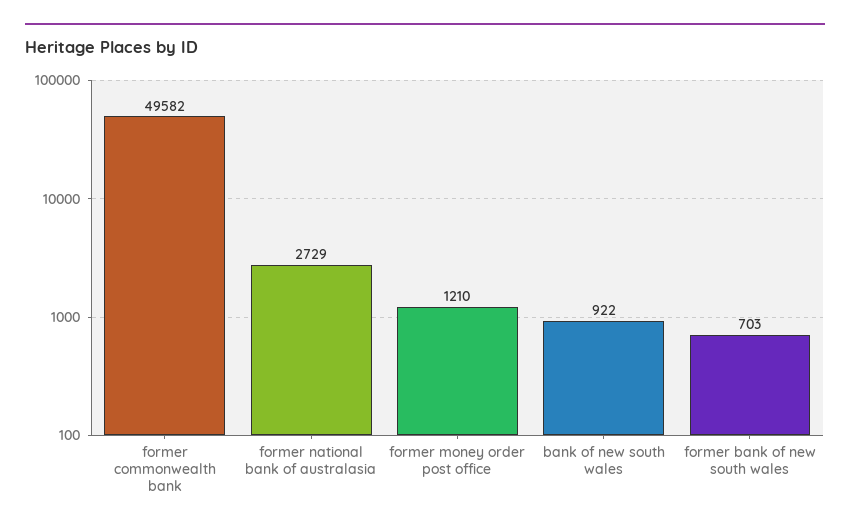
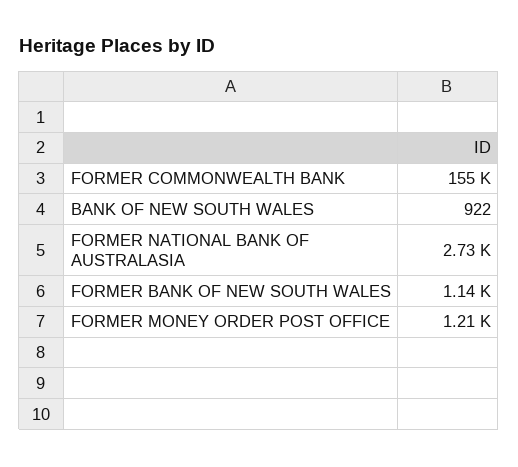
  {
-   "former commonwealth bank": 49582,
+   "former commonwealth bank": 155000,
    "former national bank of australasia": 2729,
    "former money order post office": 1210,
    "bank of new south wales": 922,
-   "former bank of new south wales": 703
+   "former bank of new south wales": 1140
  }

